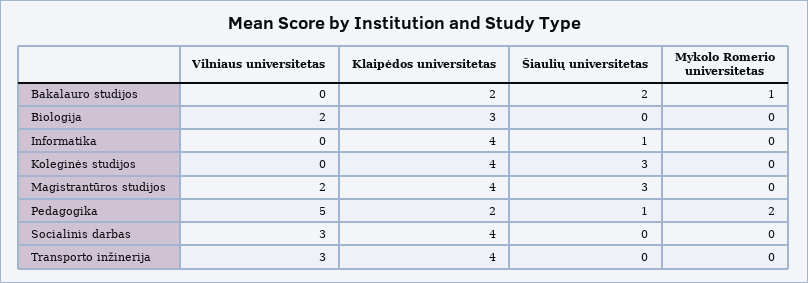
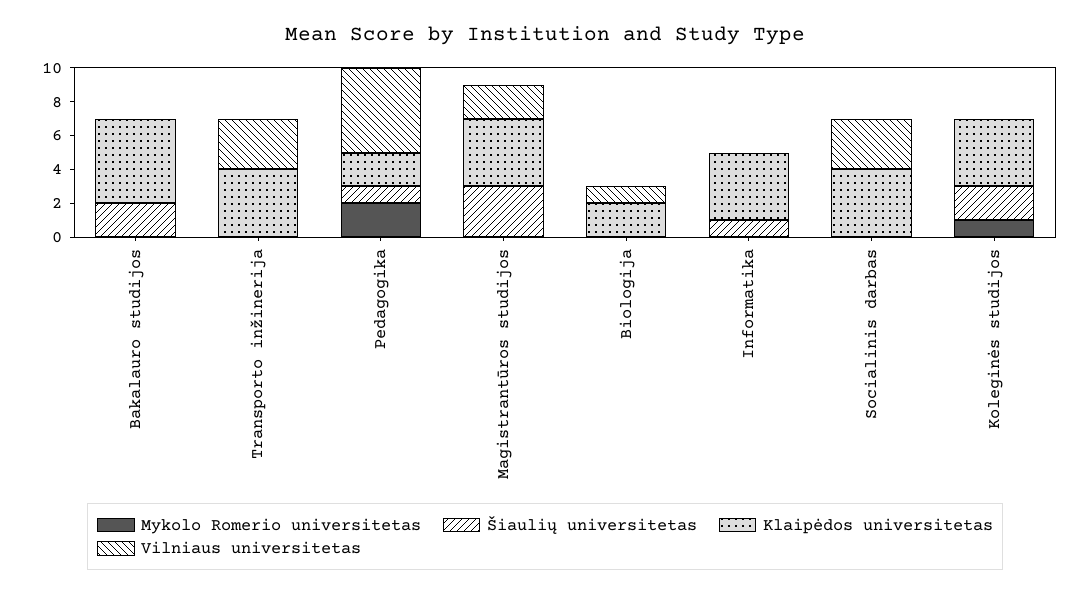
  {
    "Vilniaus universitetas": {
      "Bakalauro studijos": 0,
-     "Biologija": 2,
+     "Biologija": 1,
      "Informatika": 0,
      "Koleginės studijos": 0,
      "Magistrantūros studijos": 2,
      "Pedagogika": 5,
      "Socialinis darbas": 3,
      "Transporto inžinerija": 3
    },
    "Klaipėdos universitetas": {
-     "Bakalauro studijos": 2,
+     "Bakalauro studijos": 5,
-     "Biologija": 3,
+     "Biologija": 2,
      "Informatika": 4,
      "Koleginės studijos": 4,
      "Magistrantūros studijos": 4,
      "Pedagogika": 2,
      "Socialinis darbas": 4,
      "Transporto inžinerija": 4
    },
    "Šiaulių universitetas": {
      "Bakalauro studijos": 2,
      "Biologija": 0,
      "Informatika": 1,
-     "Koleginės studijos": 3,
+     "Koleginės studijos": 2,
      "Magistrantūros studijos": 3,
      "Pedagogika": 1,
      "Socialinis darbas": 0,
      "Transporto inžinerija": 0
    },
    "Mykolo Romerio universitetas": {
-     "Bakalauro studijos": 1,
+     "Bakalauro studijos": 0,
      "Biologija": 0,
      "Informatika": 0,
-     "Koleginės studijos": 0,
+     "Koleginės studijos": 1,
      "Magistrantūros studijos": 0,
      "Pedagogika": 2,
      "Socialinis darbas": 0,
      "Transporto inžinerija": 0
    }
  }

